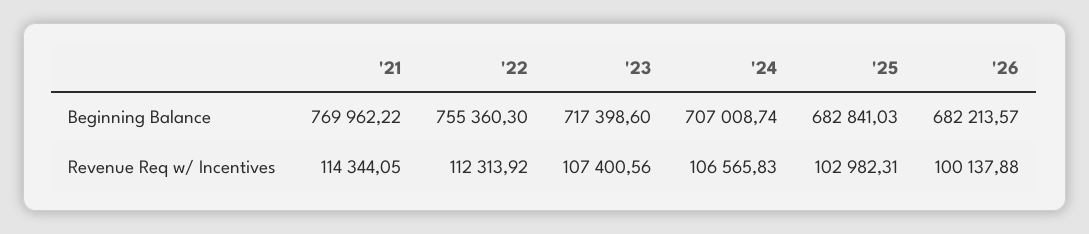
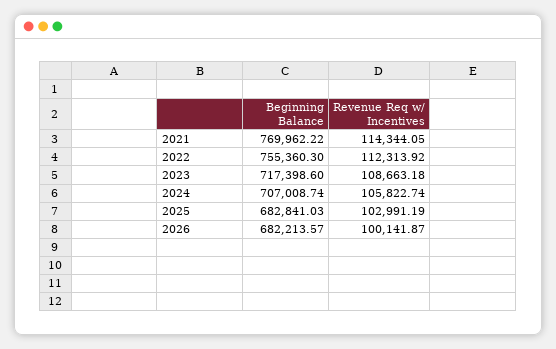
  {
    "'21": {
      "Beginning Balance": 769962.22,
      "Revenue Req w/ Incentives": 114344.05
    },
    "'22": {
      "Beginning Balance": 755360.3,
      "Revenue Req w/ Incentives": 112313.92
    },
    "'23": {
      "Beginning Balance": 717398.6,
-     "Revenue Req w/ Incentives": 107400.56
+     "Revenue Req w/ Incentives": 108663.18
    },
    "'24": {
      "Beginning Balance": 707008.74,
-     "Revenue Req w/ Incentives": 106565.83
+     "Revenue Req w/ Incentives": 105822.74
    },
    "'25": {
      "Beginning Balance": 682841.03,
-     "Revenue Req w/ Incentives": 102982.31
+     "Revenue Req w/ Incentives": 102991.19
    },
    "'26": {
      "Beginning Balance": 682213.57,
-     "Revenue Req w/ Incentives": 100137.88
+     "Revenue Req w/ Incentives": 100141.87
    }
  }

